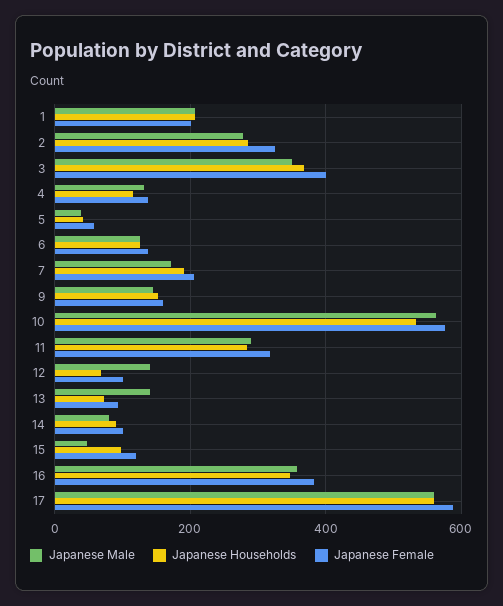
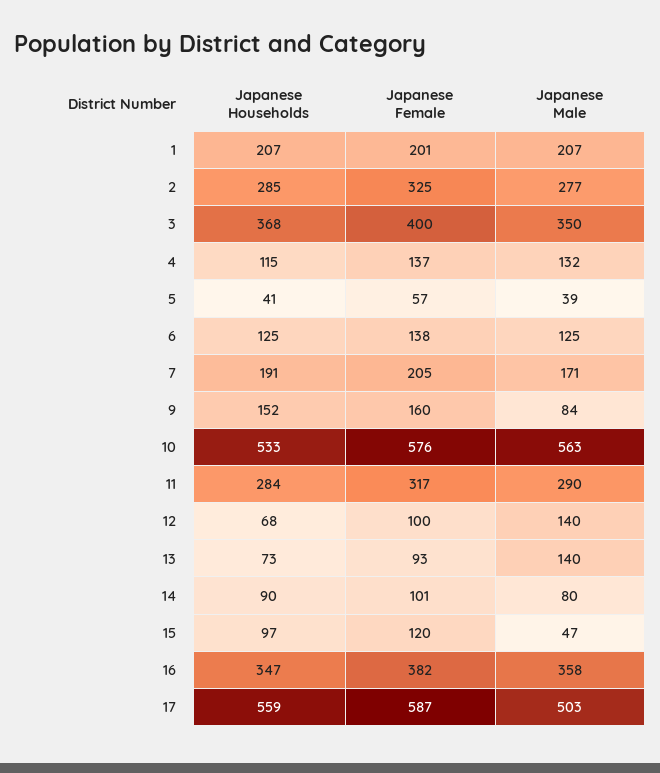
  {
    "Japanese Male": {
      "1": 207,
      "2": 277,
      "3": 350,
      "4": 132,
      "5": 39,
      "6": 125,
      "7": 171,
-     "9": 140,
+     "9": 84,
      "10": 563,
      "11": 290,
      "12": 140,
      "13": 140,
      "14": 80,
      "15": 47,
      "16": 358,
-     "17": 560
+     "17": 503
    },
    "Japanese Households": {
      "1": 207,
      "2": 285,
      "3": 368,
      "4": 115,
      "5": 41,
      "6": 125,
      "7": 191,
      "9": 152,
      "10": 533,
      "11": 284,
      "12": 68,
      "13": 73,
      "14": 90,
      "15": 97,
      "16": 347,
      "17": 559
    },
    "Japanese Female": {
      "1": 201,
      "2": 325,
      "3": 400,
      "4": 137,
      "5": 57,
      "6": 138,
      "7": 205,
      "9": 160,
      "10": 576,
      "11": 317,
      "12": 100,
      "13": 93,
      "14": 101,
      "15": 120,
      "16": 382,
      "17": 587
    }
  }

